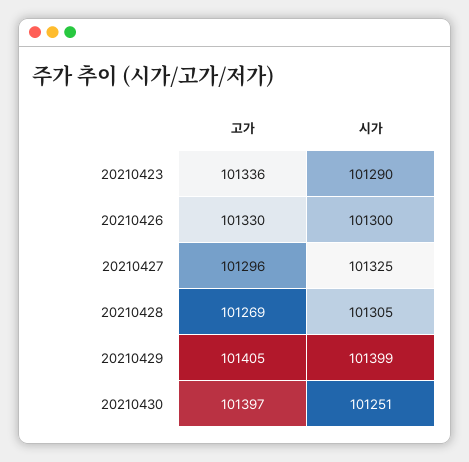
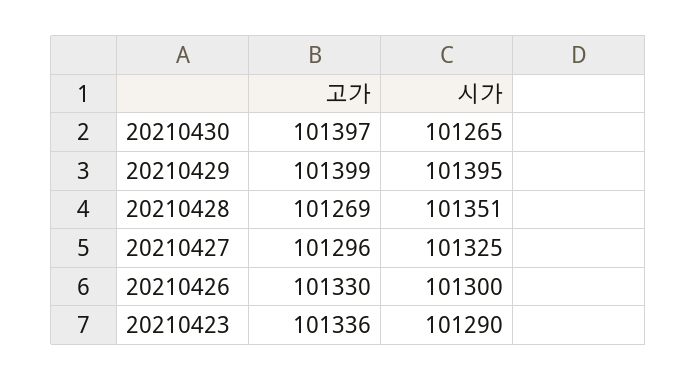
  {
    "고가": {
      "20210423": 101336,
      "20210426": 101330,
      "20210427": 101296,
      "20210428": 101269,
-     "20210429": 101405,
+     "20210429": 101399,
      "20210430": 101397
    },
    "시가": {
      "20210423": 101290,
      "20210426": 101300,
      "20210427": 101325,
-     "20210428": 101305,
+     "20210428": 101351,
-     "20210429": 101399,
+     "20210429": 101395,
-     "20210430": 101251
+     "20210430": 101265
    }
  }

